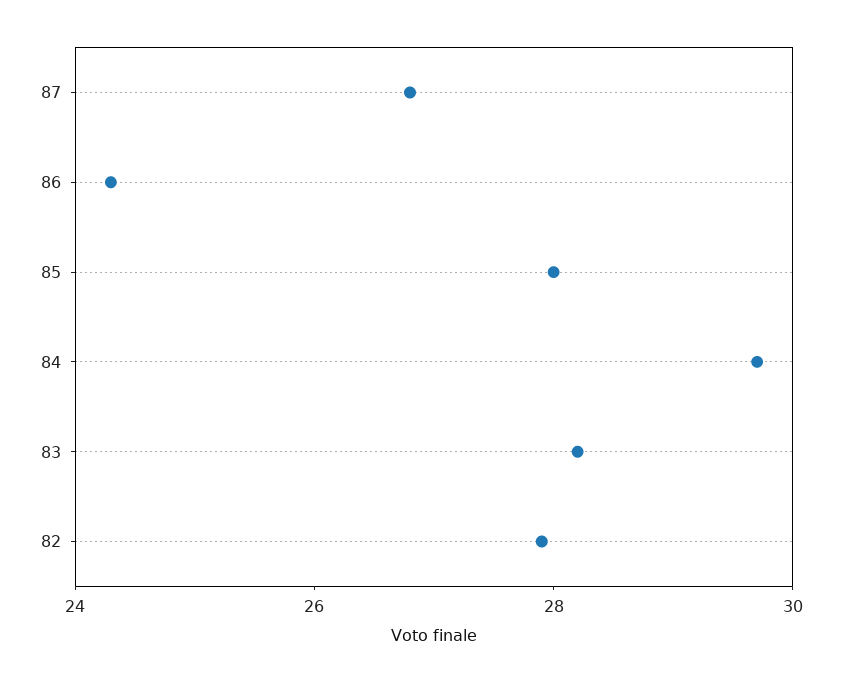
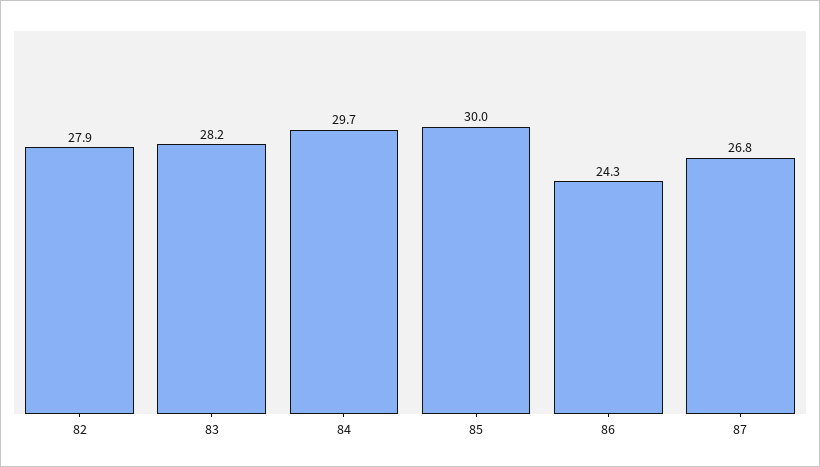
  {
    "87": 26.8,
    "86": 24.3,
-   "85": 28,
+   "85": 30,
    "84": 29.7,
    "83": 28.2,
    "82": 27.9
  }

